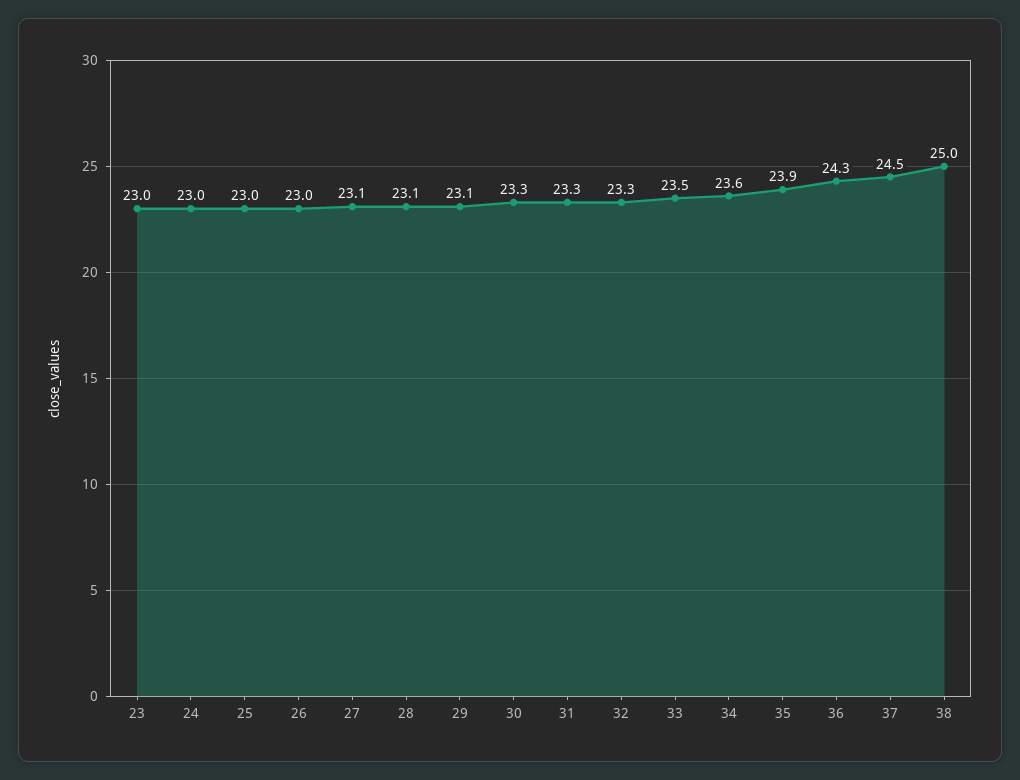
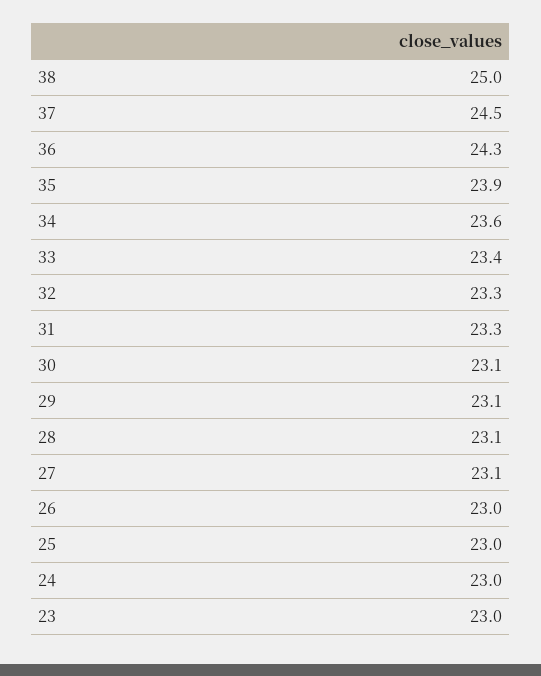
  {
    "23": 23,
    "24": 23,
    "25": 23,
    "26": 23,
    "27": 23.1,
    "28": 23.1,
    "29": 23.1,
-   "30": 23.3,
+   "30": 23.1,
    "31": 23.3,
    "32": 23.3,
-   "33": 23.5,
+   "33": 23.4,
    "34": 23.6,
    "35": 23.9,
    "36": 24.3,
    "37": 24.5,
    "38": 25
  }

